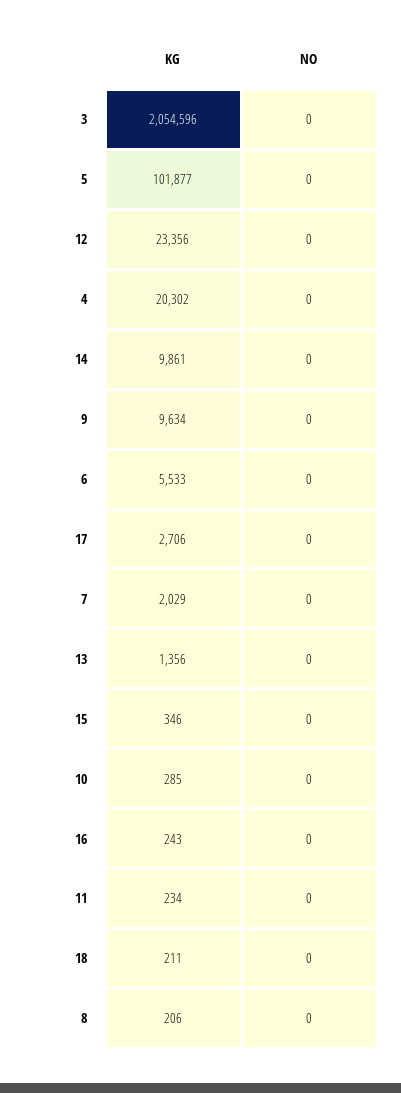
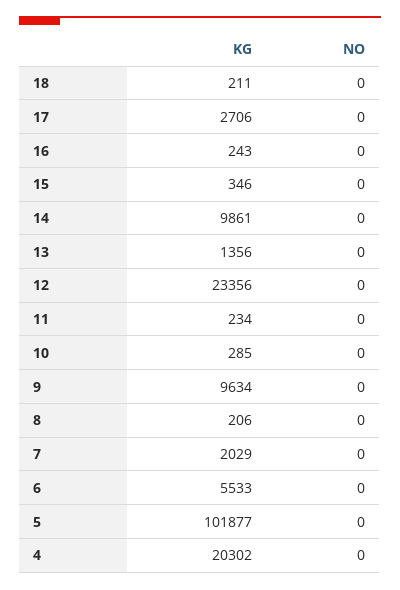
  {
    "KG": {
-     "3": 2054596,
      "5": 101877,
      "12": 23356,
      "4": 20302,
      "14": 9861,
      "9": 9634,
      "6": 5533,
      "17": 2706,
      "7": 2029,
      "13": 1356,
      "15": 346,
      "10": 285,
      "16": 243,
      "11": 234,
      "18": 211,
      "8": 206
    },
    "NO": {
-     "3": 0,
      "5": 0,
      "12": 0,
      "4": 0,
      "14": 0,
      "9": 0,
      "6": 0,
      "17": 0,
      "7": 0,
      "13": 0,
      "15": 0,
      "10": 0,
      "16": 0,
      "11": 0,
      "18": 0,
      "8": 0
    }
  }

